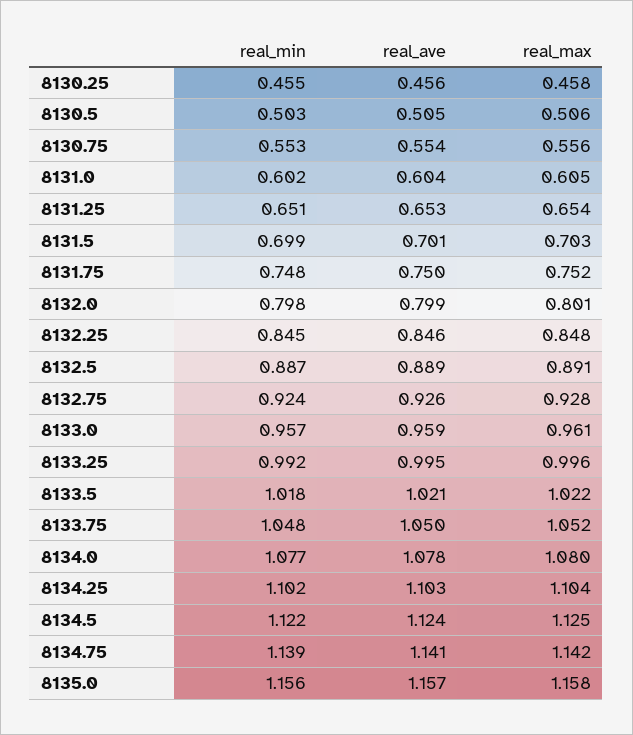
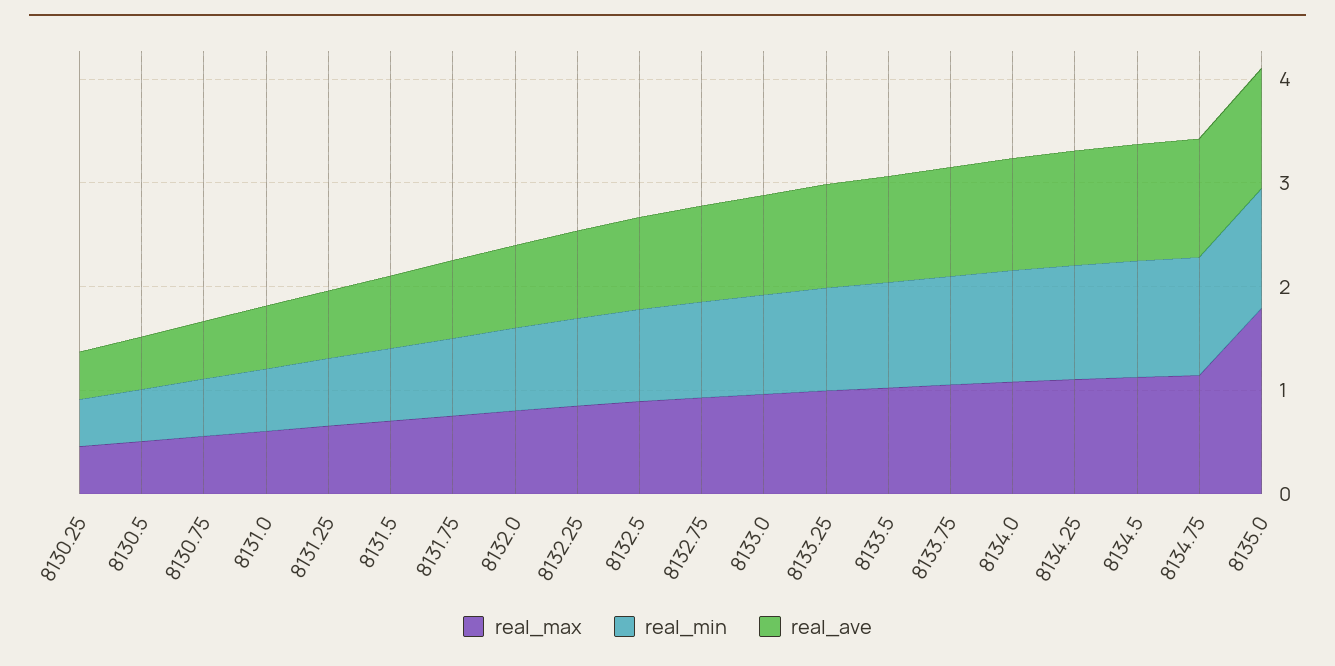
  {
    "real_min": {
      "8130.25": 0.455,
      "8130.5": 0.503,
      "8130.75": 0.553,
      "8131.0": 0.602,
      "8131.25": 0.651,
      "8131.5": 0.699,
      "8131.75": 0.748,
      "8132.0": 0.798,
      "8132.25": 0.845,
      "8132.5": 0.887,
      "8132.75": 0.924,
      "8133.0": 0.957,
      "8133.25": 0.992,
      "8133.5": 1.018,
      "8133.75": 1.048,
      "8134.0": 1.077,
      "8134.25": 1.102,
      "8134.5": 1.122,
      "8134.75": 1.139,
      "8135.0": 1.156
    },
    "real_ave": {
      "8130.25": 0.456,
      "8130.5": 0.505,
      "8130.75": 0.554,
      "8131.0": 0.604,
      "8131.25": 0.653,
      "8131.5": 0.701,
      "8131.75": 0.75,
      "8132.0": 0.799,
      "8132.25": 0.846,
      "8132.5": 0.889,
      "8132.75": 0.926,
      "8133.0": 0.959,
      "8133.25": 0.995,
      "8133.5": 1.021,
      "8133.75": 1.05,
      "8134.0": 1.078,
      "8134.25": 1.103,
      "8134.5": 1.124,
      "8134.75": 1.141,
      "8135.0": 1.157
    },
    "real_max": {
      "8130.25": 0.458,
      "8130.5": 0.506,
      "8130.75": 0.556,
      "8131.0": 0.605,
      "8131.25": 0.654,
      "8131.5": 0.703,
      "8131.75": 0.752,
      "8132.0": 0.801,
      "8132.25": 0.848,
      "8132.5": 0.891,
      "8132.75": 0.928,
      "8133.0": 0.961,
      "8133.25": 0.996,
      "8133.5": 1.022,
      "8133.75": 1.052,
      "8134.0": 1.08,
      "8134.25": 1.104,
      "8134.5": 1.125,
      "8134.75": 1.142,
-     "8135.0": 1.158
+     "8135.0": 1.8
    }
  }

